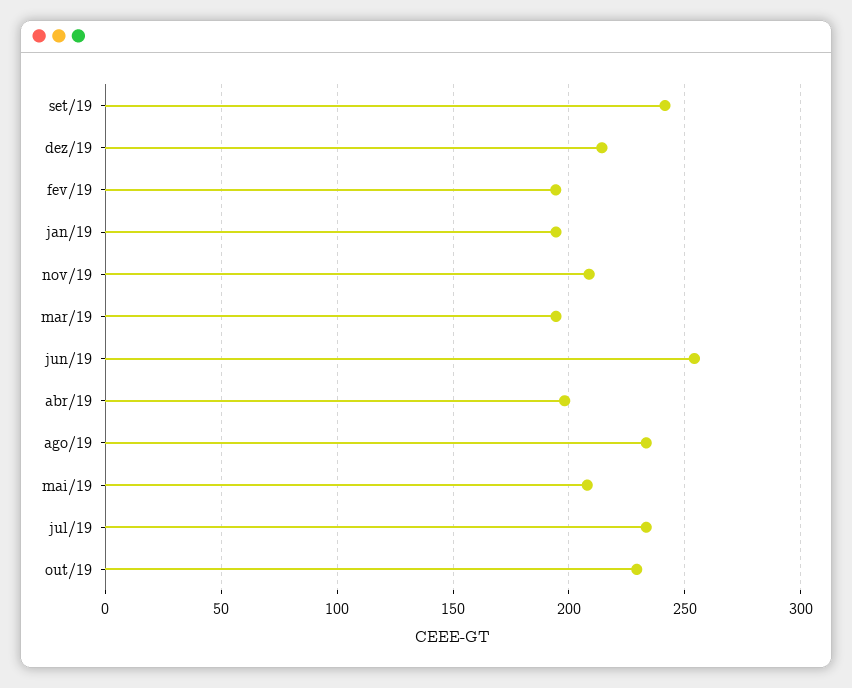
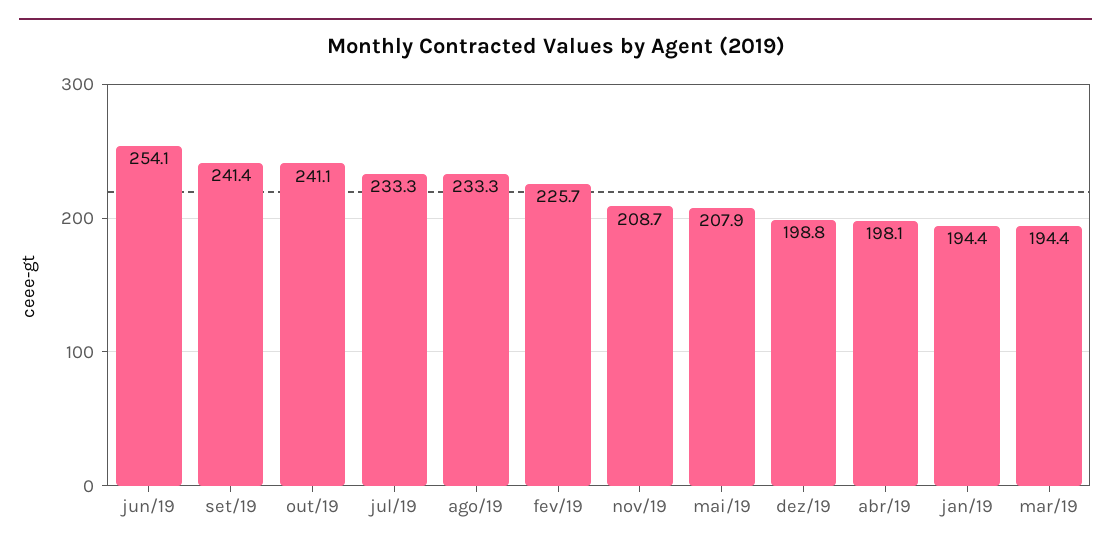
  {
    "set/19": 241.4,
-   "dez/19": 215,
+   "dez/19": 198.8,
-   "fev/19": 195,
+   "fev/19": 225.7,
    "jan/19": 194.4,
    "nov/19": 208.7,
    "mar/19": 194.4,
    "jun/19": 254.1,
    "abr/19": 198.1,
    "ago/19": 233.3,
    "mai/19": 207.9,
    "jul/19": 233.3,
-   "out/19": 230
+   "out/19": 241.1
  }

